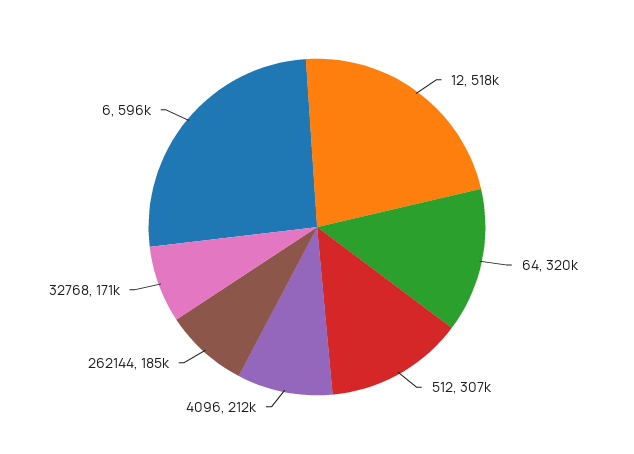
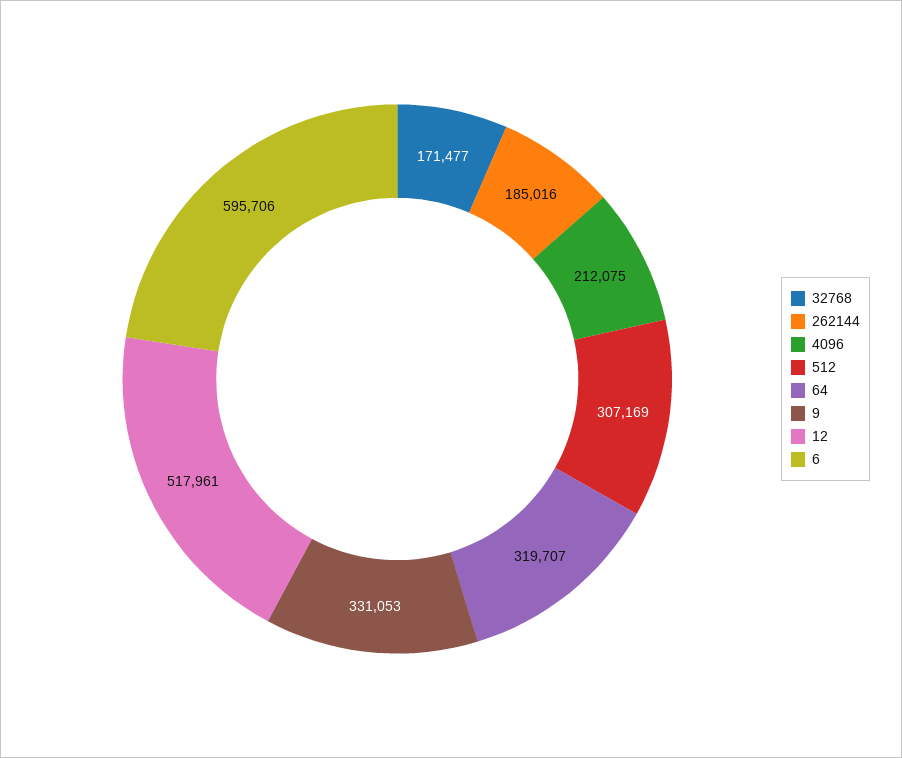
  {
    "12": 517961,
    "64": 319707,
    "512": 307169,
    "4096": 212075,
    "262144": 185016,
    "32768": 171477,
-   "6": 595706
+   "6": 595706,
+   "9": 331053
  }

